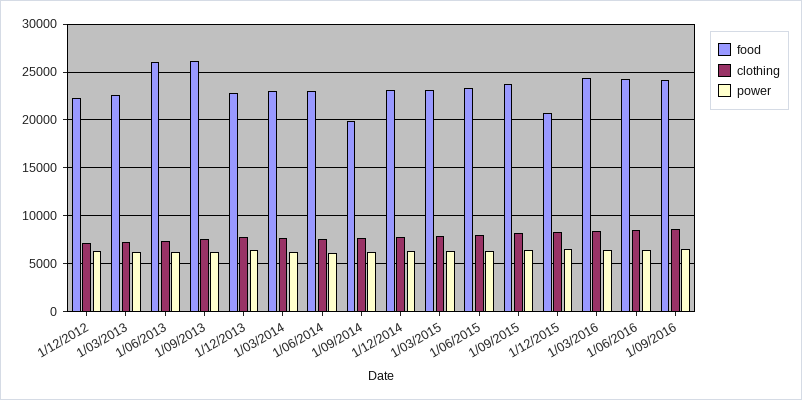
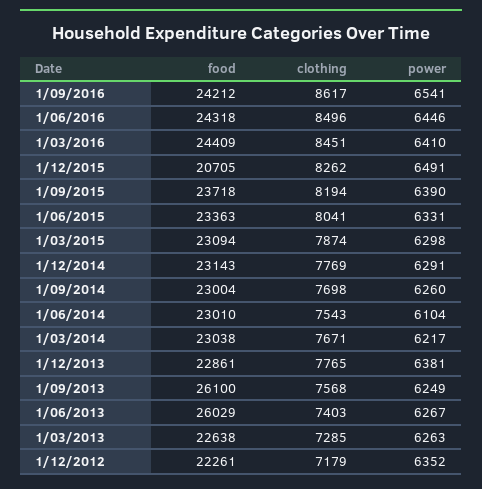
  {
    "food": {
      "1/12/2012": 22261,
      "1/03/2013": 22638,
      "1/06/2013": 26029,
      "1/09/2013": 26100,
      "1/12/2013": 22861,
      "1/03/2014": 23038,
      "1/06/2014": 23010,
-     "1/09/2014": 20000,
+     "1/09/2014": 23004,
      "1/12/2014": 23143,
      "1/03/2015": 23094,
      "1/06/2015": 23363,
      "1/09/2015": 23718,
      "1/12/2015": 20705,
      "1/03/2016": 24409,
      "1/06/2016": 24318,
      "1/09/2016": 24212
    },
    "clothing": {
      "1/12/2012": 7179,
      "1/03/2013": 7285,
      "1/06/2013": 7403,
      "1/09/2013": 7568,
      "1/12/2013": 7765,
      "1/03/2014": 7671,
      "1/06/2014": 7543,
      "1/09/2014": 7698,
      "1/12/2014": 7769,
      "1/03/2015": 7874,
      "1/06/2015": 8041,
      "1/09/2015": 8194,
      "1/12/2015": 8262,
      "1/03/2016": 8451,
      "1/06/2016": 8496,
      "1/09/2016": 8617
    },
    "power": {
      "1/12/2012": 6352,
      "1/03/2013": 6263,
      "1/06/2013": 6267,
      "1/09/2013": 6249,
      "1/12/2013": 6381,
      "1/03/2014": 6217,
      "1/06/2014": 6104,
      "1/09/2014": 6260,
      "1/12/2014": 6291,
      "1/03/2015": 6298,
      "1/06/2015": 6331,
      "1/09/2015": 6390,
      "1/12/2015": 6491,
      "1/03/2016": 6410,
      "1/06/2016": 6446,
      "1/09/2016": 6541
    }
  }

